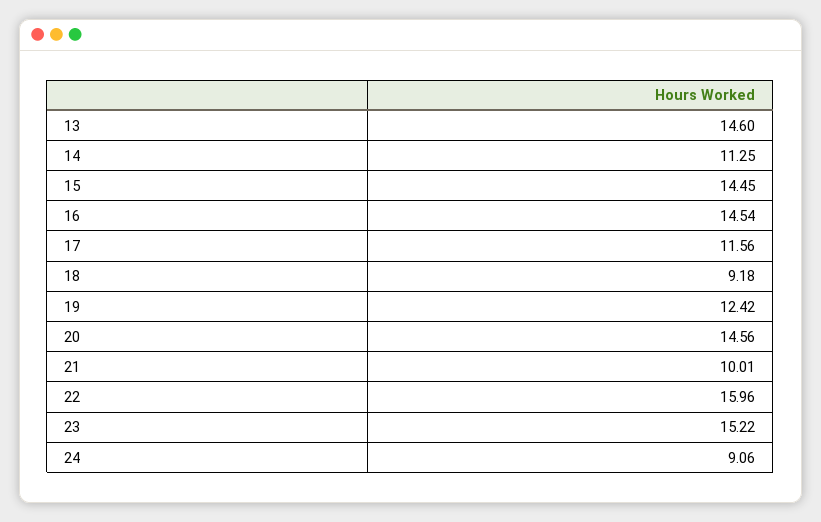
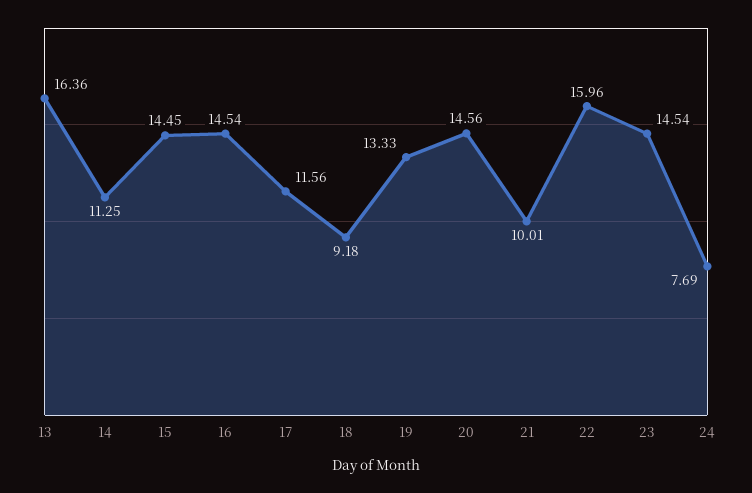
  {
-   "13": 14.6,
+   "13": 16.36,
    "14": 11.25,
    "15": 14.45,
    "16": 14.54,
    "17": 11.56,
    "18": 9.18,
-   "19": 12.42,
+   "19": 13.33,
    "20": 14.56,
    "21": 10.01,
    "22": 15.96,
-   "23": 15.22,
+   "23": 14.54,
-   "24": 9.06
+   "24": 7.69
  }

